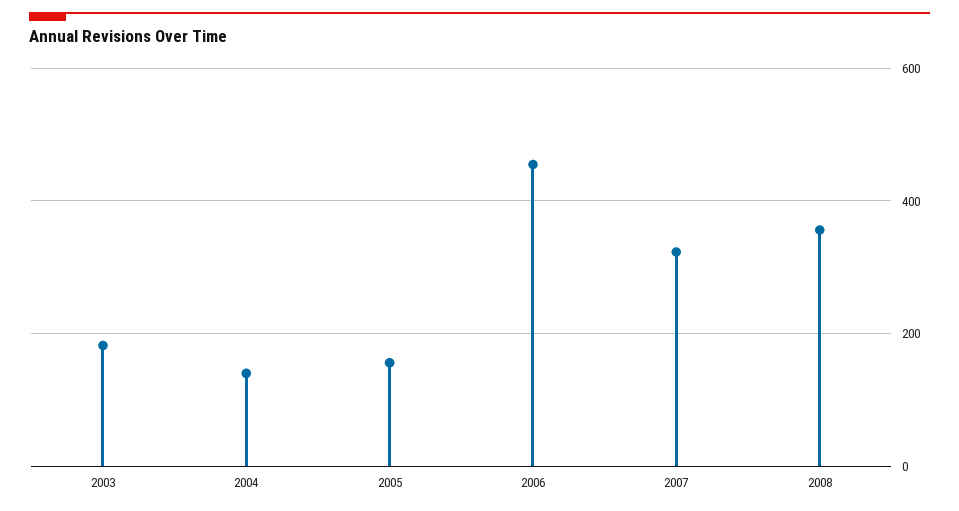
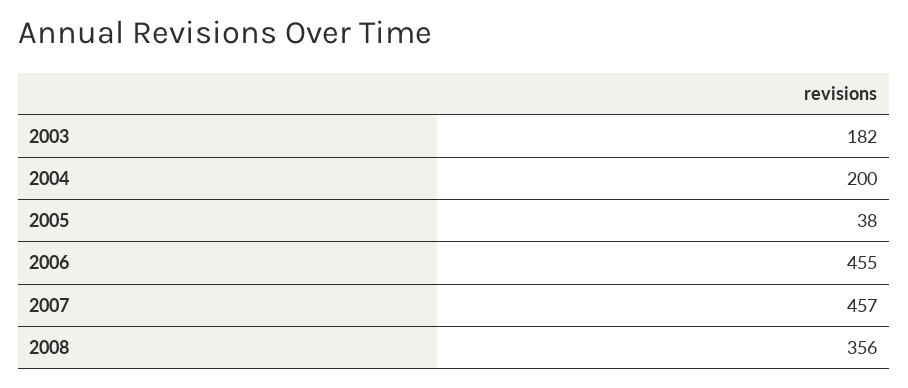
  {
    "2003": 182,
-   "2004": 140,
+   "2004": 200,
-   "2005": 160,
+   "2005": 38,
    "2006": 455,
-   "2007": 320,
+   "2007": 457,
    "2008": 356
  }

